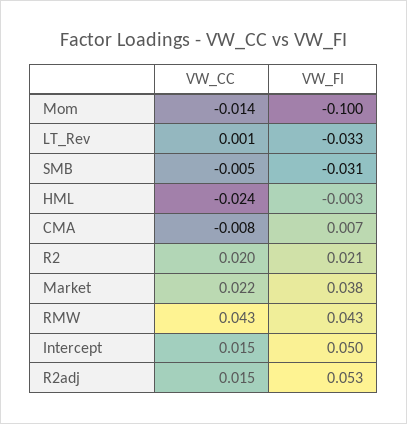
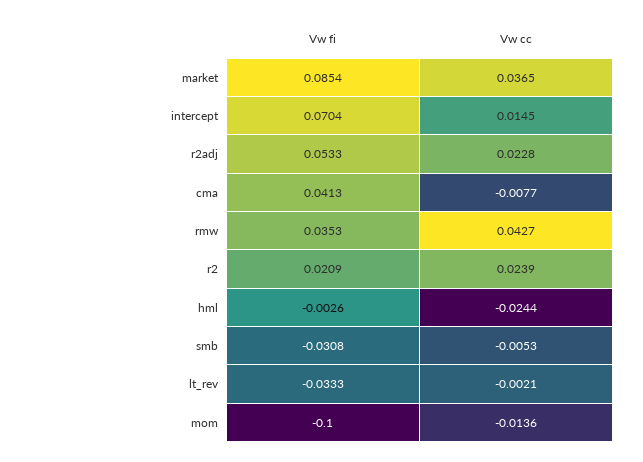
  {
    "VW_CC": {
      "Mom": -0.0136,
-     "LT_Rev": 0.001,
+     "LT_Rev": -0.0021,
      "SMB": -0.0053,
      "HML": -0.0244,
      "CMA": -0.0077,
-     "R2": 0.02,
+     "R2": 0.0239,
-     "Market": 0.022,
+     "Market": 0.0365,
      "RMW": 0.0427,
      "Intercept": 0.0145,
-     "R2adj": 0.015
+     "R2adj": 0.0228
    },
    "VW_FI": {
      "Mom": -0.1,
      "LT_Rev": -0.0333,
      "SMB": -0.0308,
      "HML": -0.0026,
-     "CMA": 0.007,
+     "CMA": 0.0413,
      "R2": 0.0209,
-     "Market": 0.038,
+     "Market": 0.0854,
-     "RMW": 0.043,
+     "RMW": 0.0353,
-     "Intercept": 0.05,
+     "Intercept": 0.0704,
      "R2adj": 0.0533
    }
  }

